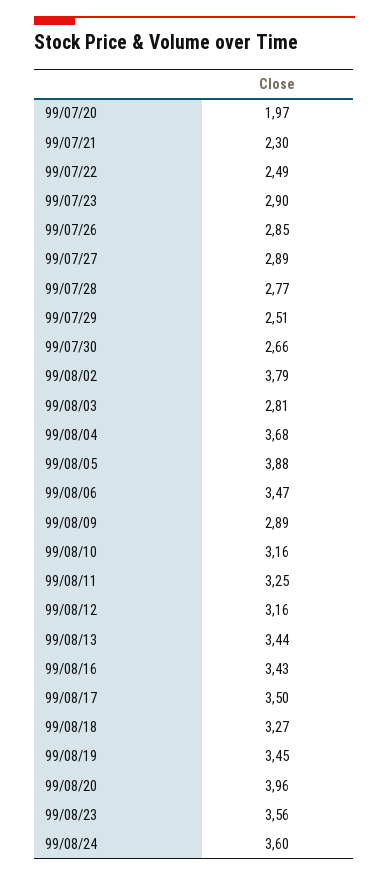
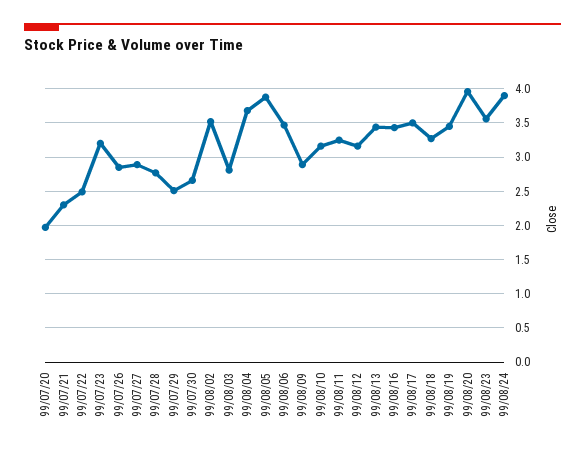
  {
    "99/07/20": 1.97,
    "99/07/21": 2.3,
    "99/07/22": 2.49,
-   "99/07/23": 2.9,
+   "99/07/23": 3.2,
    "99/07/26": 2.85,
    "99/07/27": 2.89,
    "99/07/28": 2.77,
    "99/07/29": 2.51,
    "99/07/30": 2.66,
-   "99/08/02": 3.79,
+   "99/08/02": 3.5,
    "99/08/03": 2.81,
    "99/08/04": 3.68,
    "99/08/05": 3.88,
    "99/08/06": 3.47,
    "99/08/09": 2.89,
    "99/08/10": 3.16,
    "99/08/11": 3.25,
    "99/08/12": 3.16,
    "99/08/13": 3.44,
    "99/08/16": 3.43,
    "99/08/17": 3.5,
    "99/08/18": 3.27,
    "99/08/19": 3.45,
    "99/08/20": 3.96,
    "99/08/23": 3.56,
-   "99/08/24": 3.6
+   "99/08/24": 3.9
  }

